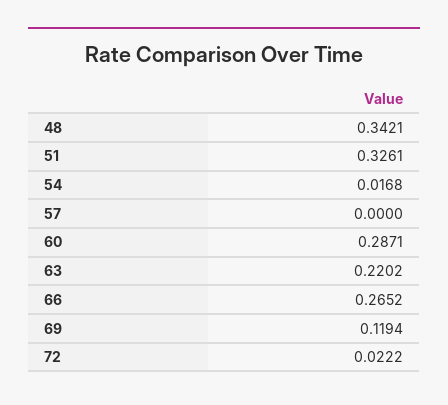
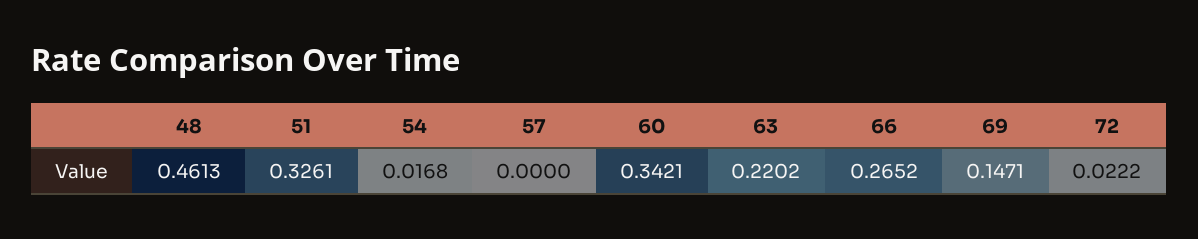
  {
-   "48": 0.3421,
+   "48": 0.4613,
    "51": 0.3261,
    "54": 0.0168,
    "57": 0,
-   "60": 0.2871,
+   "60": 0.3421,
    "63": 0.2202,
    "66": 0.2652,
-   "69": 0.1194,
+   "69": 0.1471,
    "72": 0.0222
  }

